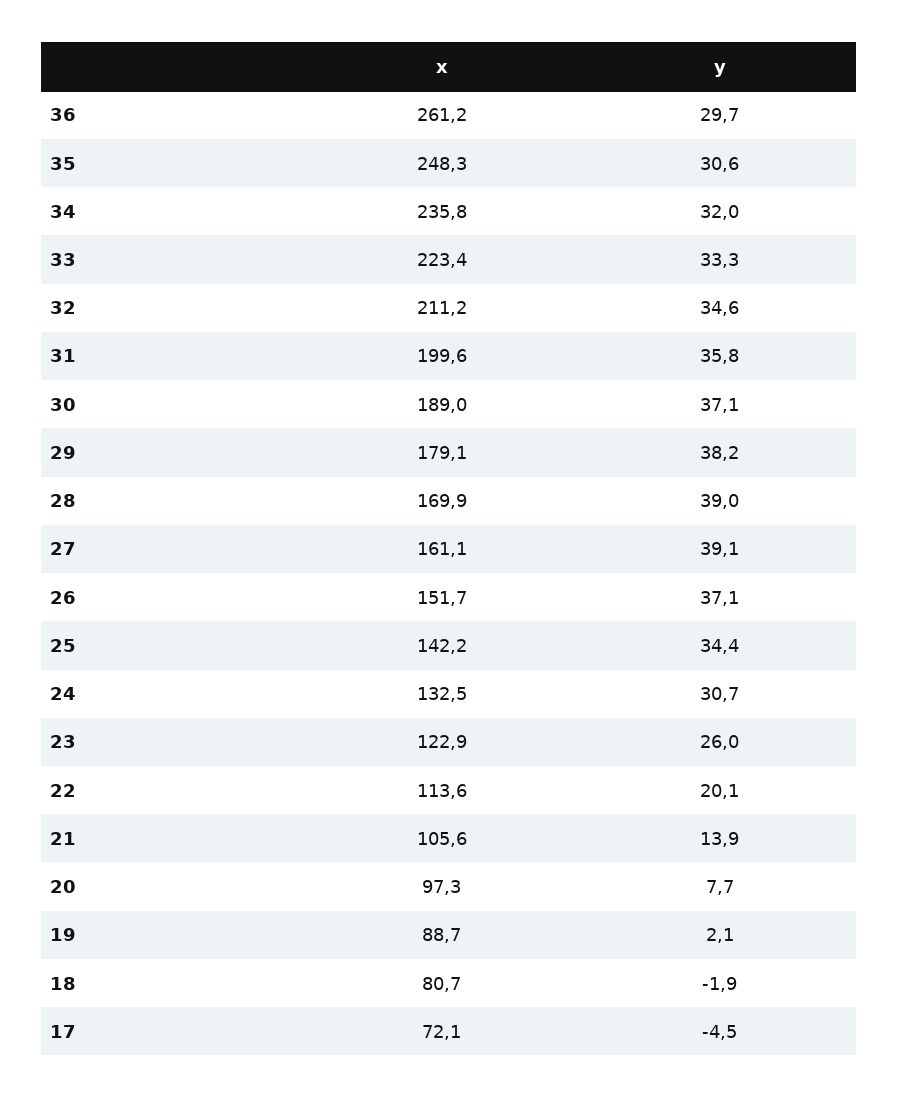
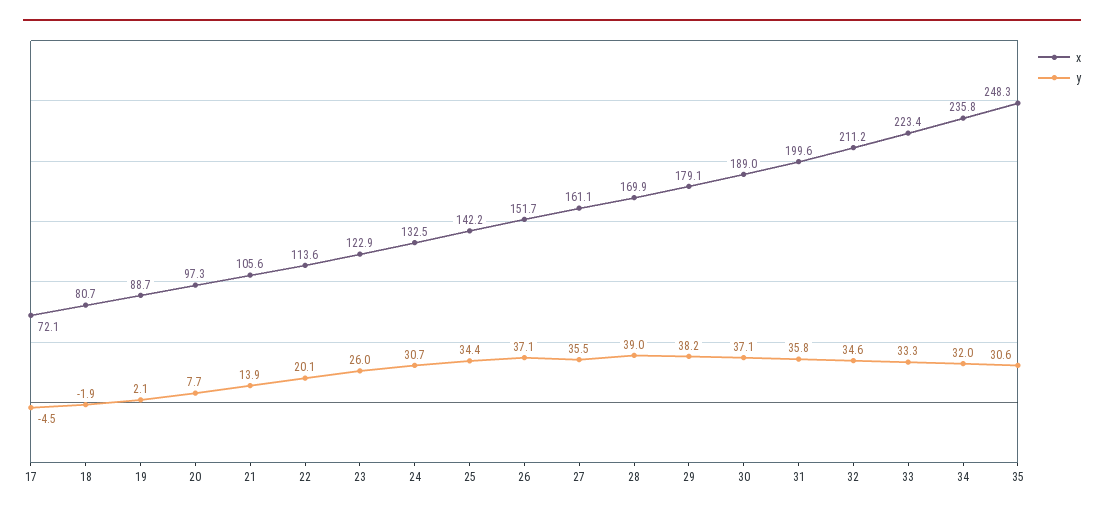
  {
    "x": {
-     "36": 261.2,
      "35": 248.3,
      "34": 235.8,
      "33": 223.4,
      "32": 211.2,
      "31": 199.6,
      "30": 189,
      "29": 179.1,
      "28": 169.9,
      "27": 161.1,
      "26": 151.7,
      "25": 142.2,
      "24": 132.5,
      "23": 122.9,
      "22": 113.6,
      "21": 105.6,
      "20": 97.3,
      "19": 88.7,
      "18": 80.7,
      "17": 72.1
    },
    "y": {
-     "36": 29.7,
      "35": 30.6,
      "34": 32,
      "33": 33.3,
      "32": 34.6,
      "31": 35.8,
      "30": 37.1,
      "29": 38.2,
      "28": 39,
-     "27": 39.1,
+     "27": 35.5,
      "26": 37.1,
      "25": 34.4,
      "24": 30.7,
      "23": 26,
      "22": 20.1,
      "21": 13.9,
      "20": 7.7,
      "19": 2.1,
      "18": -1.9,
      "17": -4.5
    }
  }

